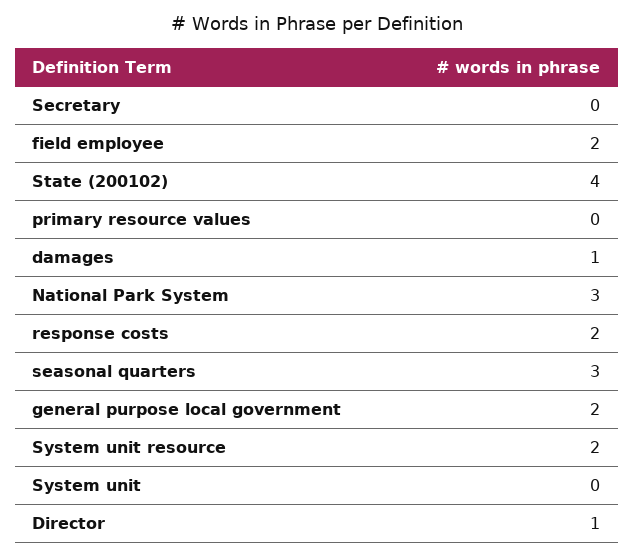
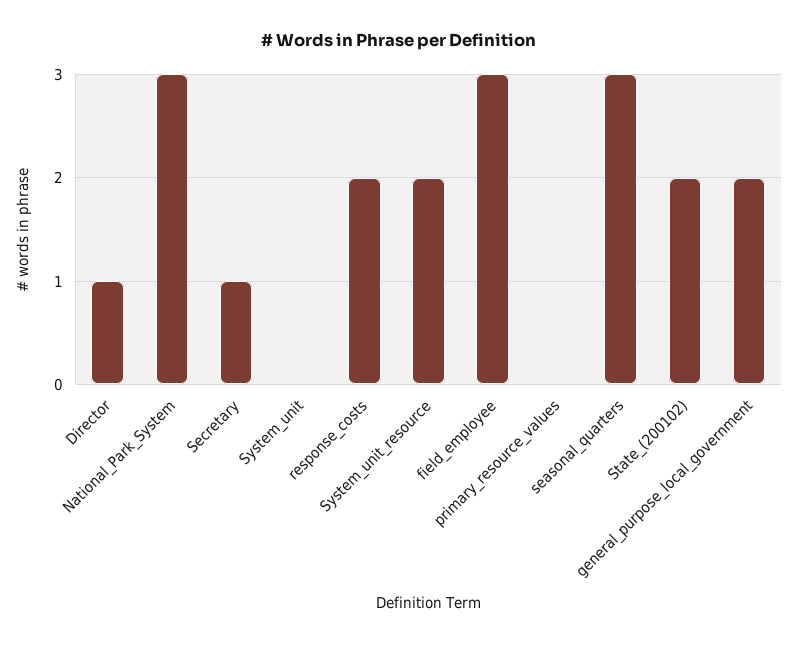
  {
-   "Secretary": 0,
+   "Secretary": 1,
-   "field employee": 2,
+   "field employee": 3,
-   "State (200102)": 4,
+   "State (200102)": 2,
    "primary resource values": 0,
-   "damages": 1,
    "National Park System": 3,
    "response costs": 2,
    "seasonal quarters": 3,
    "general purpose local government": 2,
    "System unit resource": 2,
    "System unit": 0,
    "Director": 1
  }

